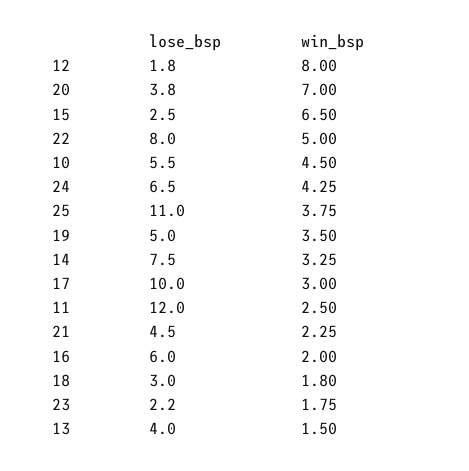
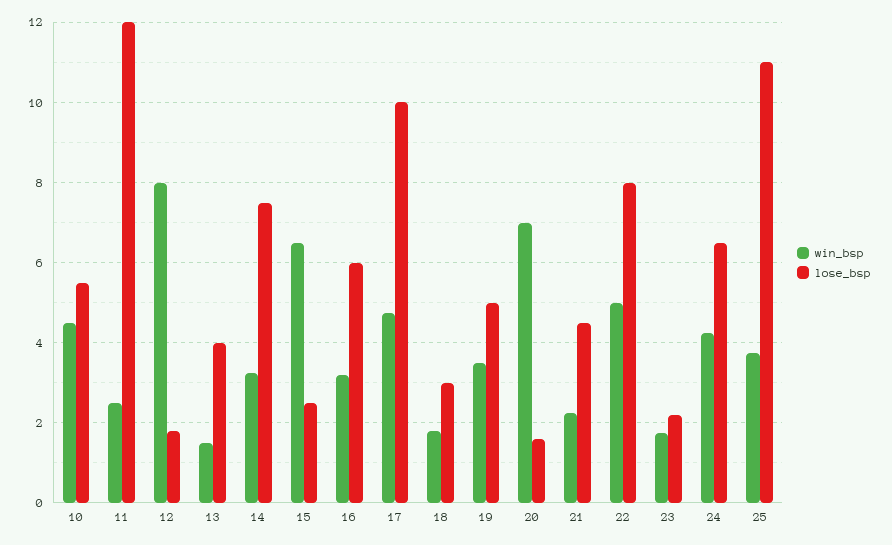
  {
    "lose_bsp": {
      "12": 1.8,
-     "20": 3.8,
+     "20": 1.6,
      "15": 2.5,
      "22": 8,
      "10": 5.5,
      "24": 6.5,
      "25": 11,
      "19": 5,
      "14": 7.5,
      "17": 10,
      "11": 12,
      "21": 4.5,
      "16": 6,
      "18": 3,
      "23": 2.2,
      "13": 4
    },
    "win_bsp": {
      "12": 8,
      "20": 7,
      "15": 6.5,
      "22": 5,
      "10": 4.5,
      "24": 4.25,
      "25": 3.75,
      "19": 3.5,
      "14": 3.25,
-     "17": 3,
+     "17": 4.8,
      "11": 2.5,
      "21": 2.25,
-     "16": 2,
+     "16": 3.2,
      "18": 1.8,
      "23": 1.75,
      "13": 1.5
    }
  }

